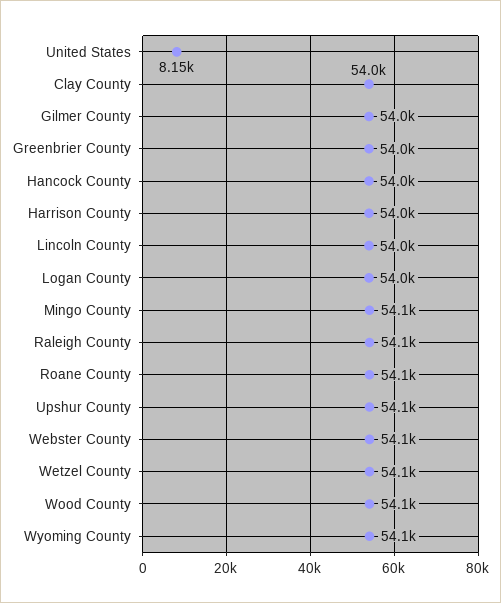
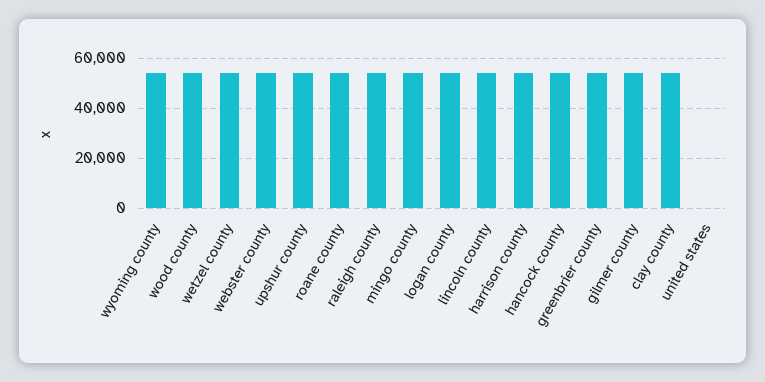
  {
-   "United States": 8150,
+   "United States": 0,
    "Clay County": 54000,
    "Gilmer County": 54000,
    "Greenbrier County": 54000,
    "Hancock County": 54000,
    "Harrison County": 54000,
    "Lincoln County": 54000,
    "Logan County": 54000,
    "Mingo County": 54100,
    "Raleigh County": 54100,
    "Roane County": 54100,
    "Upshur County": 54100,
    "Webster County": 54100,
    "Wetzel County": 54100,
    "Wood County": 54100,
    "Wyoming County": 54100
  }

